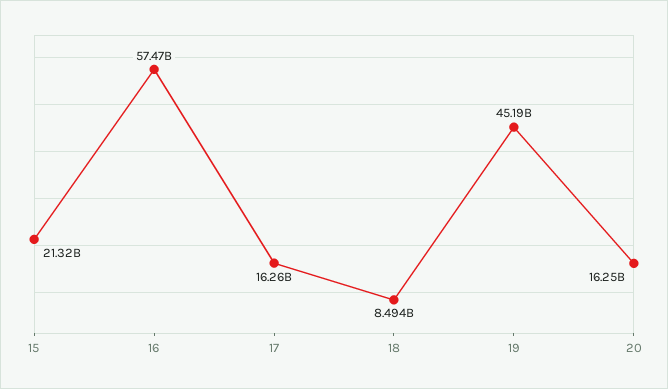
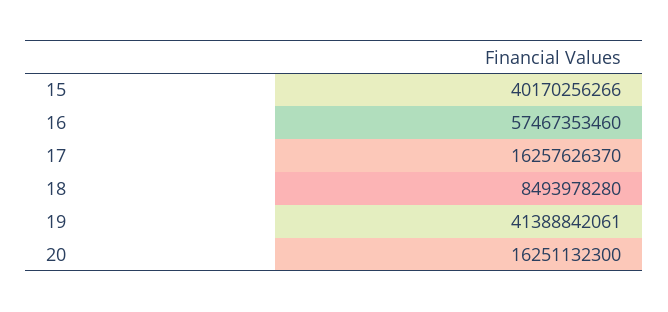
  {
-   "15": 21320000000,
+   "15": 40170256266,
    "16": 57467353460,
    "17": 16257626370,
    "18": 8493978280,
-   "19": 45190000000,
+   "19": 41388842061,
    "20": 16251132300
  }

